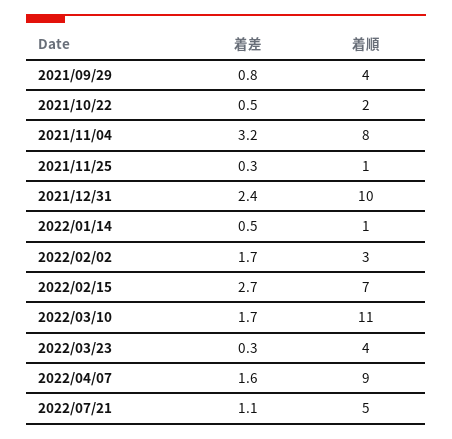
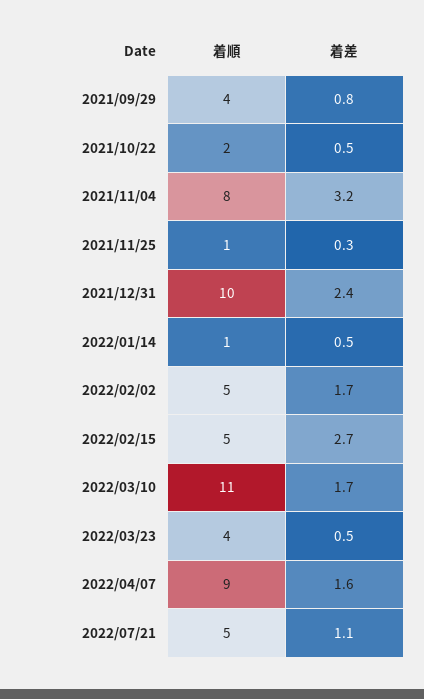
  {
    "着差": {
      "2021/09/29": 0.8,
      "2021/10/22": 0.5,
      "2021/11/04": 3.2,
      "2021/11/25": 0.3,
      "2021/12/31": 2.4,
      "2022/01/14": 0.5,
      "2022/02/02": 1.7,
      "2022/02/15": 2.7,
      "2022/03/10": 1.7,
-     "2022/03/23": 0.3,
+     "2022/03/23": 0.5,
      "2022/04/07": 1.6,
      "2022/07/21": 1.1
    },
    "着順": {
      "2021/09/29": 4,
      "2021/10/22": 2,
      "2021/11/04": 8,
      "2021/11/25": 1,
      "2021/12/31": 10,
      "2022/01/14": 1,
-     "2022/02/02": 3,
+     "2022/02/02": 5,
-     "2022/02/15": 7,
+     "2022/02/15": 5,
      "2022/03/10": 11,
      "2022/03/23": 4,
      "2022/04/07": 9,
      "2022/07/21": 5
    }
  }

